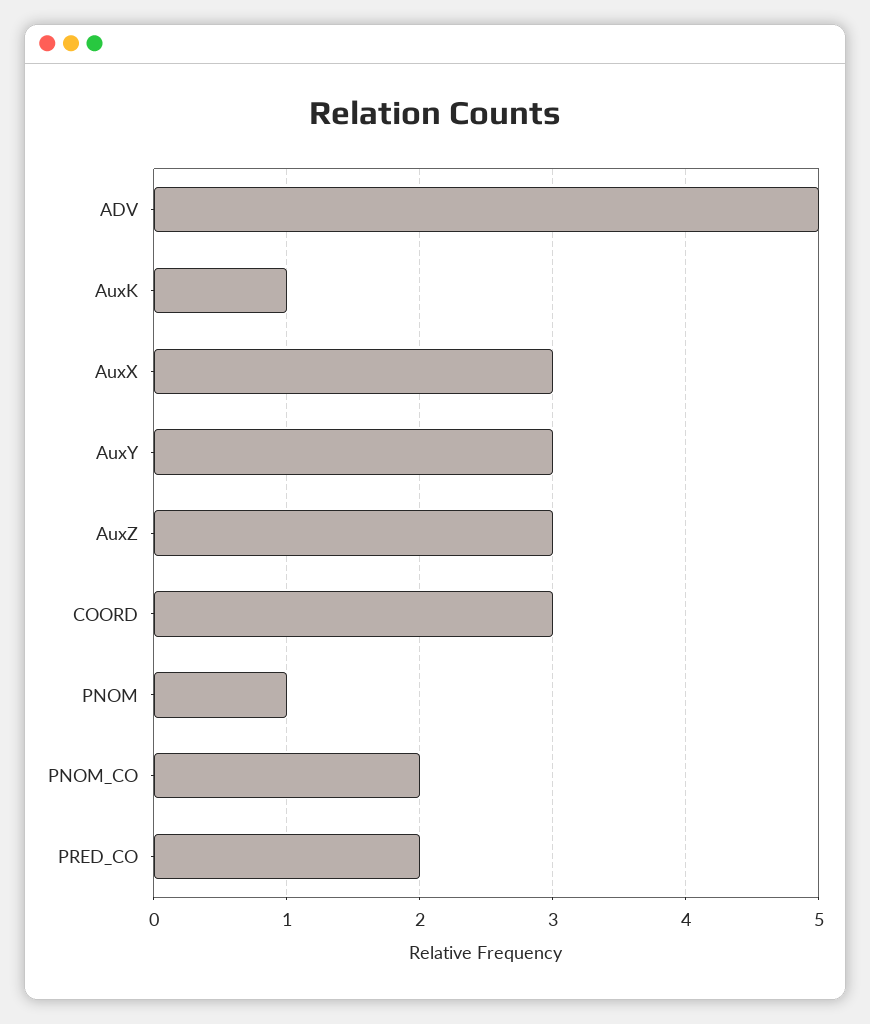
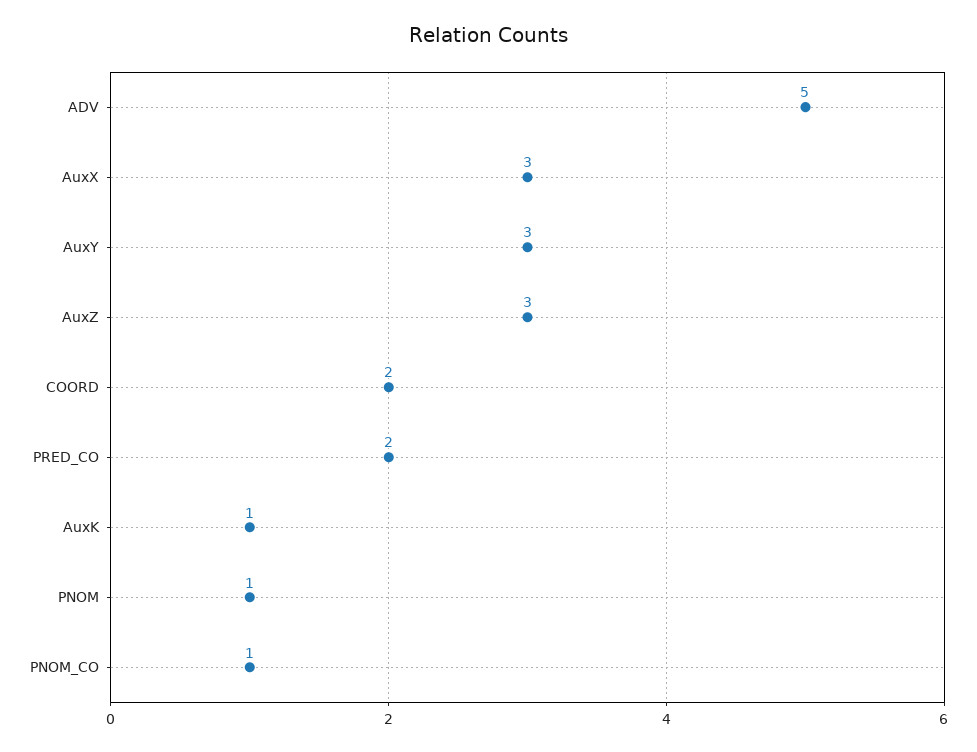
  {
    "ADV": 5,
    "AuxK": 1,
    "AuxX": 3,
    "AuxY": 3,
    "AuxZ": 3,
-   "COORD": 3,
+   "COORD": 2,
    "PNOM": 1,
-   "PNOM_CO": 2,
+   "PNOM_CO": 1,
    "PRED_CO": 2
  }

